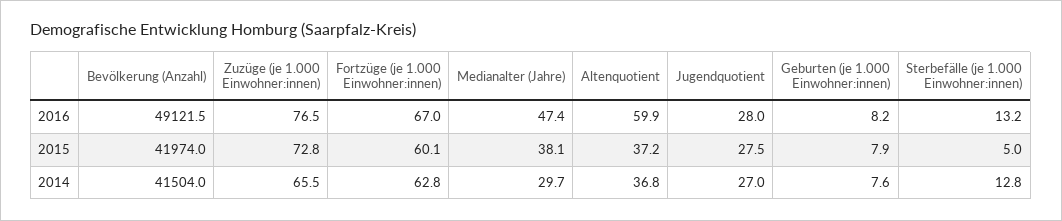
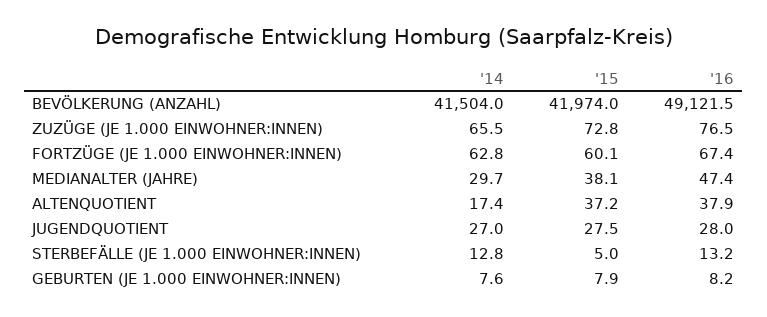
  {
    "Bevölkerung (Anzahl)": {
      "2016": 49121.5,
      "2015": 41974,
      "2014": 41504
    },
    "Zuzüge (je 1.000 Einwohner:innen)": {
      "2016": 76.5,
      "2015": 72.8,
      "2014": 65.5
    },
    "Fortzüge (je 1.000 Einwohner:innen)": {
-     "2016": 67,
+     "2016": 67.4,
      "2015": 60.1,
      "2014": 62.8
    },
    "Medianalter (Jahre)": {
      "2016": 47.4,
      "2015": 38.1,
      "2014": 29.7
    },
    "Altenquotient": {
-     "2016": 59.9,
+     "2016": 37.9,
      "2015": 37.2,
-     "2014": 36.8
+     "2014": 17.4
    },
    "Jugendquotient": {
      "2016": 28,
      "2015": 27.5,
      "2014": 27
    },
    "Geburten (je 1.000 Einwohner:innen)": {
      "2016": 8.2,
      "2015": 7.9,
      "2014": 7.6
    },
    "Sterbefälle (je 1.000 Einwohner:innen)": {
      "2016": 13.2,
      "2015": 5,
      "2014": 12.8
    }
  }

